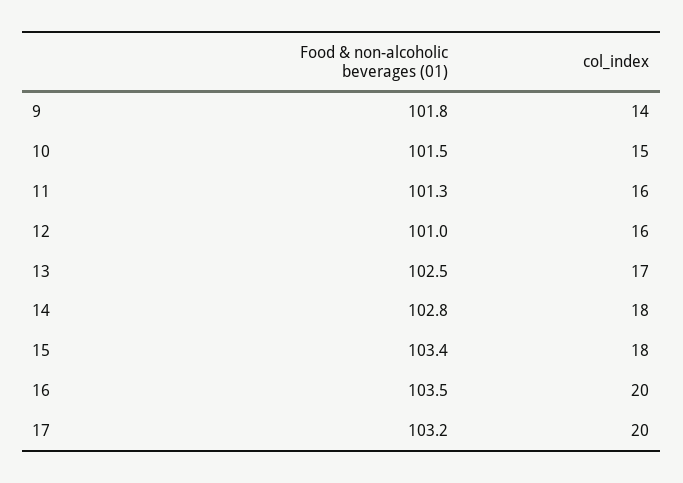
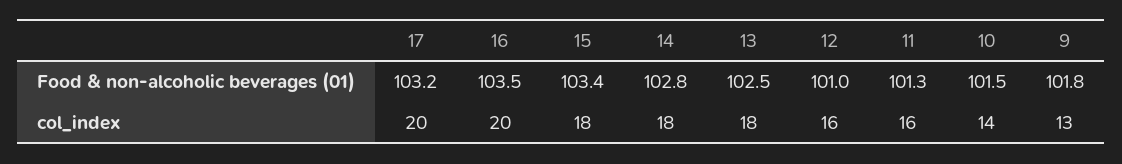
  {
    "Food & non-alcoholic beverages (01)": {
      "9": 101.8,
      "10": 101.5,
      "11": 101.3,
      "12": 101,
      "13": 102.5,
      "14": 102.8,
      "15": 103.4,
      "16": 103.5,
      "17": 103.2
    },
    "col_index": {
-     "9": 14,
+     "9": 13,
-     "10": 15,
+     "10": 14,
      "11": 16,
      "12": 16,
-     "13": 17,
+     "13": 18,
      "14": 18,
      "15": 18,
      "16": 20,
      "17": 20
    }
  }

